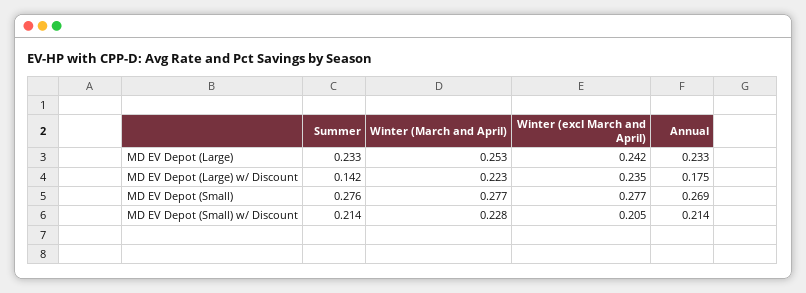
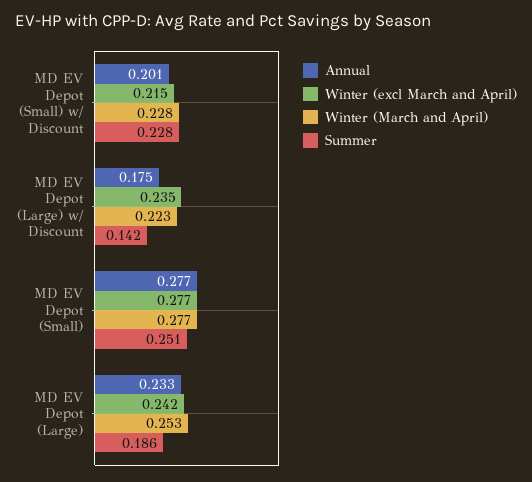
  {
    "Summer": {
-     "MD EV Depot (Large)": 0.233,
+     "MD EV Depot (Large)": 0.186,
      "MD EV Depot (Large) w/ Discount": 0.142,
-     "MD EV Depot (Small)": 0.276,
+     "MD EV Depot (Small)": 0.251,
-     "MD EV Depot (Small) w/ Discount": 0.214
+     "MD EV Depot (Small) w/ Discount": 0.228
    },
    "Winter (March and April)": {
      "MD EV Depot (Large)": 0.253,
      "MD EV Depot (Large) w/ Discount": 0.223,
      "MD EV Depot (Small)": 0.277,
      "MD EV Depot (Small) w/ Discount": 0.228
    },
    "Winter (excl March and April)": {
      "MD EV Depot (Large)": 0.242,
      "MD EV Depot (Large) w/ Discount": 0.235,
      "MD EV Depot (Small)": 0.277,
-     "MD EV Depot (Small) w/ Discount": 0.205
+     "MD EV Depot (Small) w/ Discount": 0.215
    },
    "Annual": {
      "MD EV Depot (Large)": 0.233,
      "MD EV Depot (Large) w/ Discount": 0.175,
-     "MD EV Depot (Small)": 0.269,
+     "MD EV Depot (Small)": 0.277,
-     "MD EV Depot (Small) w/ Discount": 0.214
+     "MD EV Depot (Small) w/ Discount": 0.201
    }
  }

